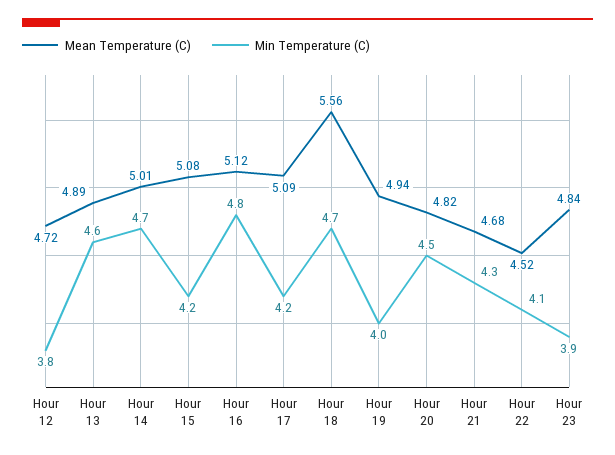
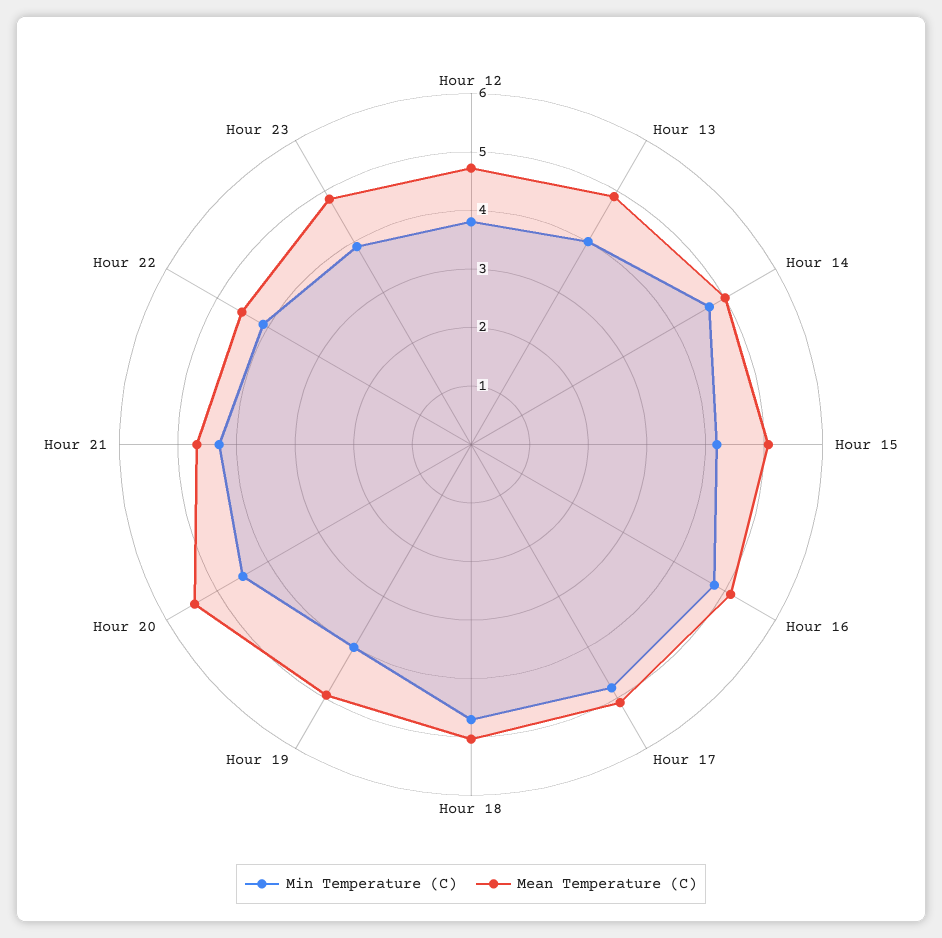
  {
    "Mean Temperature (C)": {
      "Hour 12": 4.72,
      "Hour 13": 4.89,
      "Hour 14": 5.01,
      "Hour 15": 5.08,
      "Hour 16": 5.12,
      "Hour 17": 5.09,
-     "Hour 18": 5.56,
+     "Hour 18": 5,
      "Hour 19": 4.94,
-     "Hour 20": 4.82,
+     "Hour 20": 5.4,
      "Hour 21": 4.68,
      "Hour 22": 4.52,
      "Hour 23": 4.84
    },
    "Min Temperature (C)": {
      "Hour 12": 3.8,
-     "Hour 13": 4.6,
+     "Hour 13": 4,
      "Hour 14": 4.7,
      "Hour 15": 4.2,
      "Hour 16": 4.8,
-     "Hour 17": 4.2,
+     "Hour 17": 4.8,
      "Hour 18": 4.7,
      "Hour 19": 4,
      "Hour 20": 4.5,
      "Hour 21": 4.3,
      "Hour 22": 4.1,
      "Hour 23": 3.9
    }
  }

